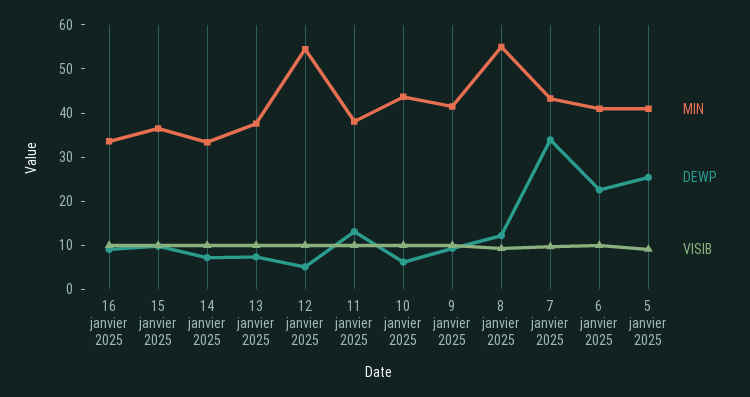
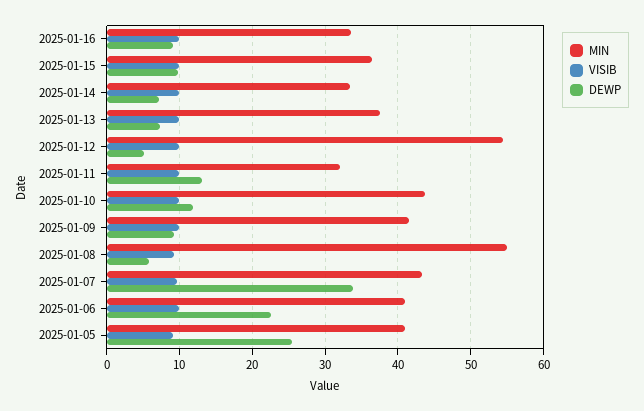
  {
    "MIN": {
      "16 janvier 2025": 34,
      "15 janvier 2025": 37,
      "14 janvier 2025": 33,
      "13 janvier 2025": 38,
      "12 janvier 2025": 55,
-     "11 janvier 2025": 38,
+     "11 janvier 2025": 32,
      "10 janvier 2025": 44,
      "9 janvier 2025": 42,
      "8 janvier 2025": 55,
      "7 janvier 2025": 43,
      "6 janvier 2025": 41,
      "5 janvier 2025": 41
    },
    "DEWP": {
      "16 janvier 2025": 9,
      "15 janvier 2025": 10,
      "14 janvier 2025": 7,
      "13 janvier 2025": 7,
      "12 janvier 2025": 5,
      "11 janvier 2025": 13,
-     "10 janvier 2025": 6,
+     "10 janvier 2025": 12,
      "9 janvier 2025": 9,
-     "8 janvier 2025": 12,
+     "8 janvier 2025": 6,
      "7 janvier 2025": 34,
      "6 janvier 2025": 23,
      "5 janvier 2025": 25
    },
    "VISIB": {
      "16 janvier 2025": 10,
      "15 janvier 2025": 10,
      "14 janvier 2025": 10,
      "13 janvier 2025": 10,
      "12 janvier 2025": 10,
      "11 janvier 2025": 10,
      "10 janvier 2025": 10,
      "9 janvier 2025": 10,
      "8 janvier 2025": 9,
      "7 janvier 2025": 10,
      "6 janvier 2025": 10,
      "5 janvier 2025": 9
    }
  }

